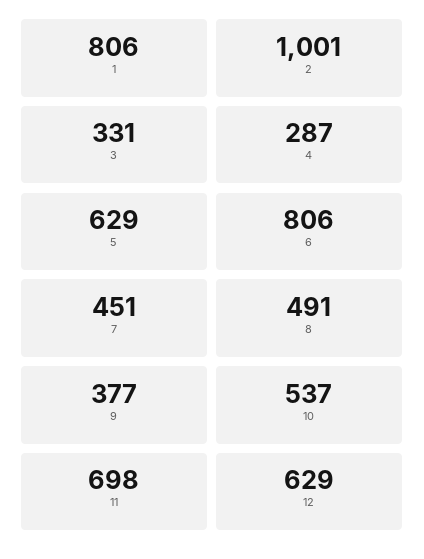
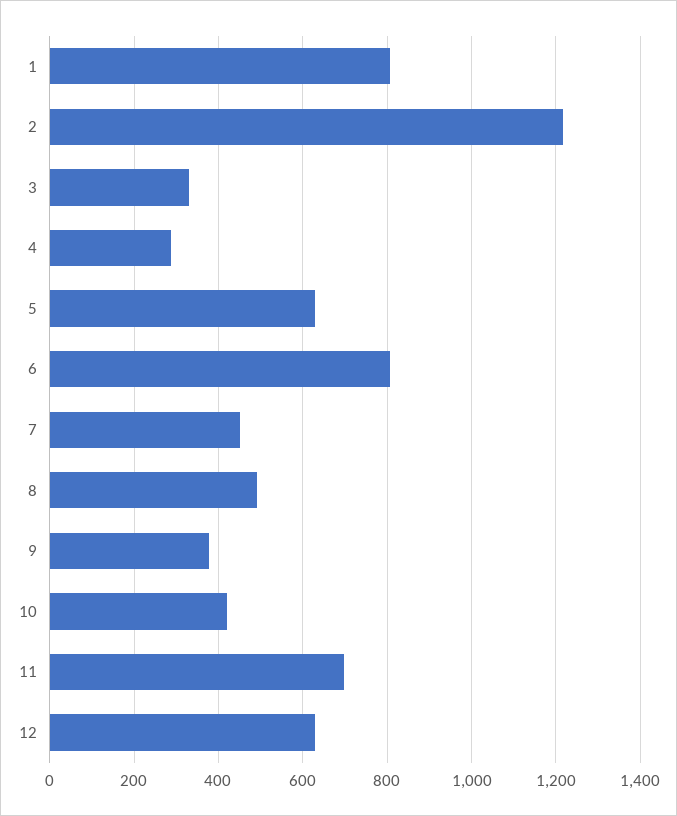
  {
    "1": 806,
-   "2": 1001,
+   "2": 1220,
    "3": 331,
    "4": 287,
    "5": 629,
    "6": 806,
    "7": 451,
    "8": 491,
    "9": 377,
-   "10": 537,
+   "10": 420,
    "11": 698,
    "12": 629
  }

